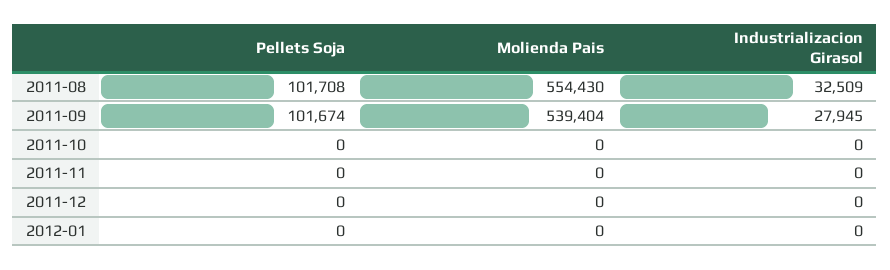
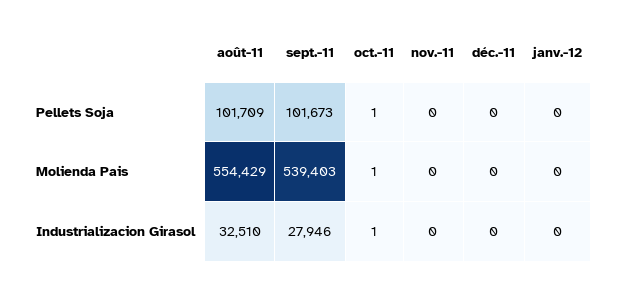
  {
    "Pellets Soja": {
-     "2011-08": 101708,
+     "2011-08": 101709,
-     "2011-09": 101674,
+     "2011-09": 101673,
-     "2011-10": 0,
+     "2011-10": 1,
      "2011-11": 0,
      "2011-12": 0,
      "2012-01": 0
    },
    "Molienda Pais": {
-     "2011-08": 554430,
+     "2011-08": 554429,
-     "2011-09": 539404,
+     "2011-09": 539403,
-     "2011-10": 0,
+     "2011-10": 1,
      "2011-11": 0,
      "2011-12": 0,
      "2012-01": 0
    },
    "Industrializacion Girasol": {
-     "2011-08": 32509,
+     "2011-08": 32510,
-     "2011-09": 27945,
+     "2011-09": 27946,
-     "2011-10": 0,
+     "2011-10": 1,
      "2011-11": 0,
      "2011-12": 0,
      "2012-01": 0
    }
  }

